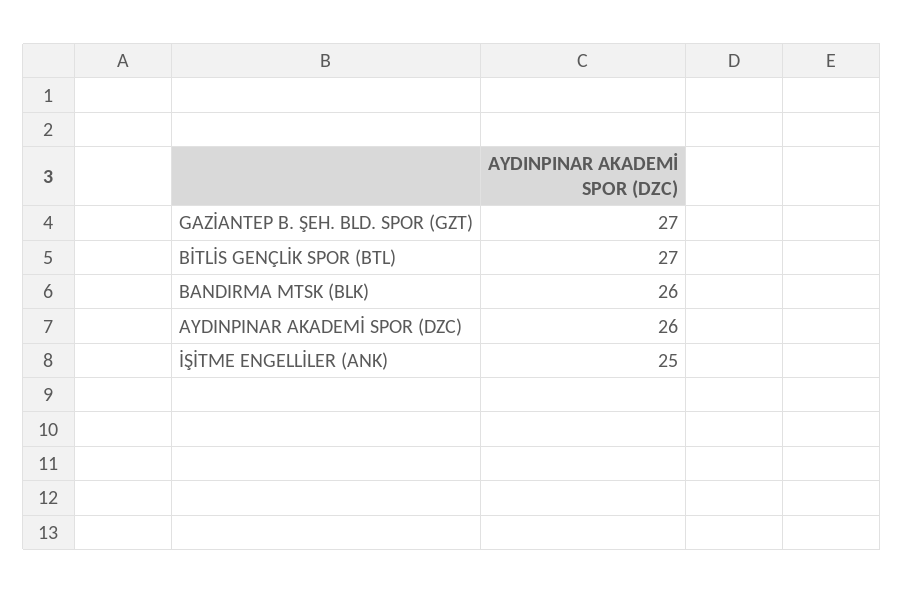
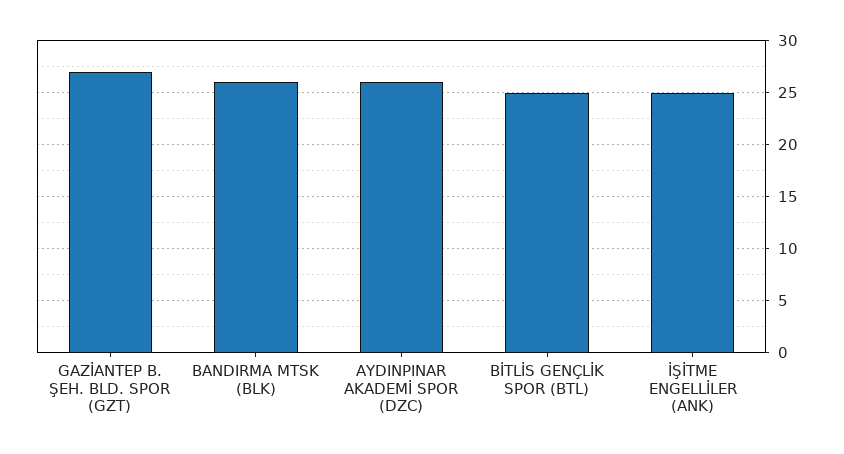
  {
    "GAZİANTEP B. ŞEH. BLD. SPOR (GZT)": 27,
-   "BİTLİS GENÇLİK SPOR (BTL)": 27,
+   "BİTLİS GENÇLİK SPOR (BTL)": 25,
    "BANDIRMA MTSK (BLK)": 26,
    "AYDINPINAR AKADEMİ SPOR (DZC)": 26,
    "İŞİTME ENGELLİLER (ANK)": 25
  }

